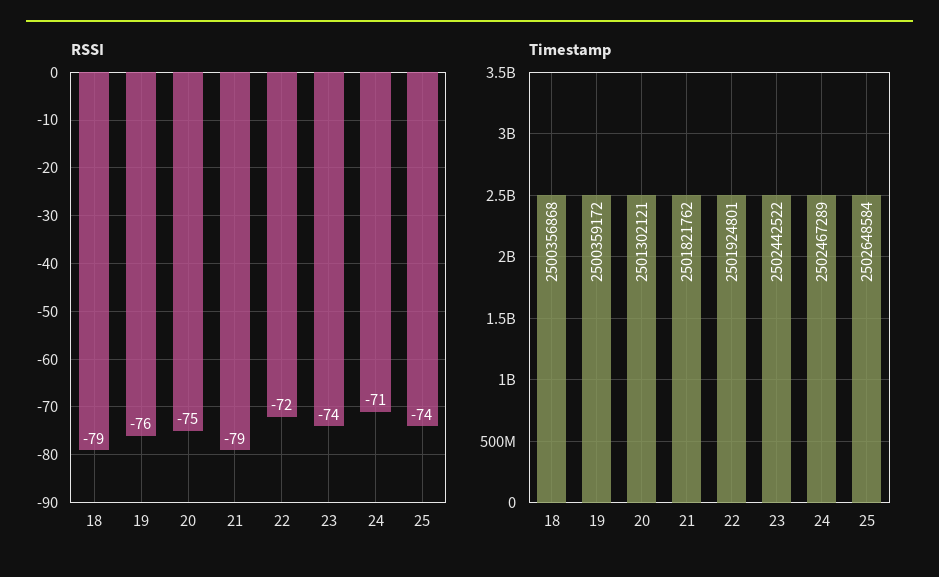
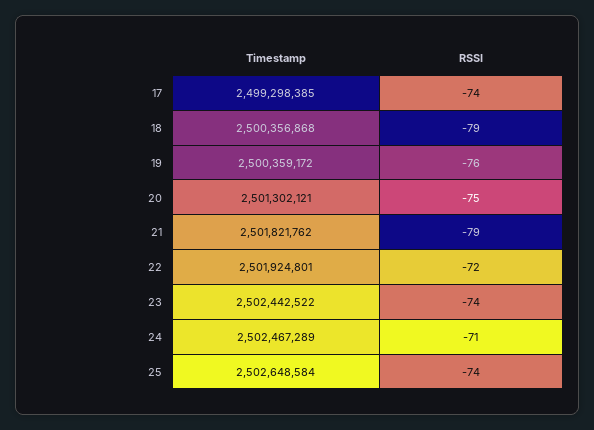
  {
    "RSSI": {
      "18": -79,
      "19": -76,
      "20": -75,
      "21": -79,
      "22": -72,
      "23": -74,
      "24": -71,
-     "25": -74
+     "25": -74,
+     "17": -74
    },
    "Timestamp": {
      "18": 2500356868,
      "19": 2500359172,
      "20": 2501302121,
      "21": 2501821762,
      "22": 2501924801,
      "23": 2502442522,
      "24": 2502467289,
-     "25": 2502648584
+     "25": 2502648584,
+     "17": 2499298385
    }
  }

